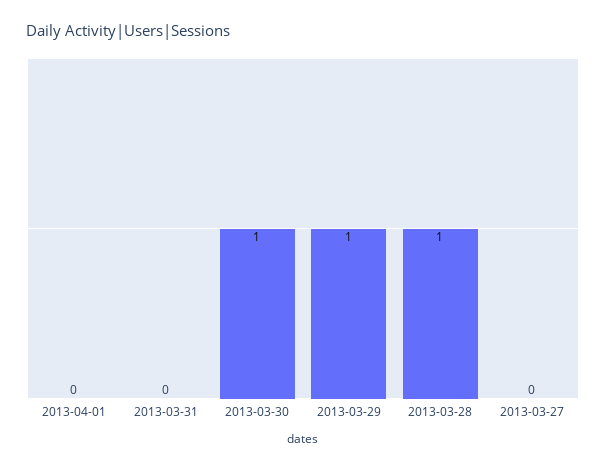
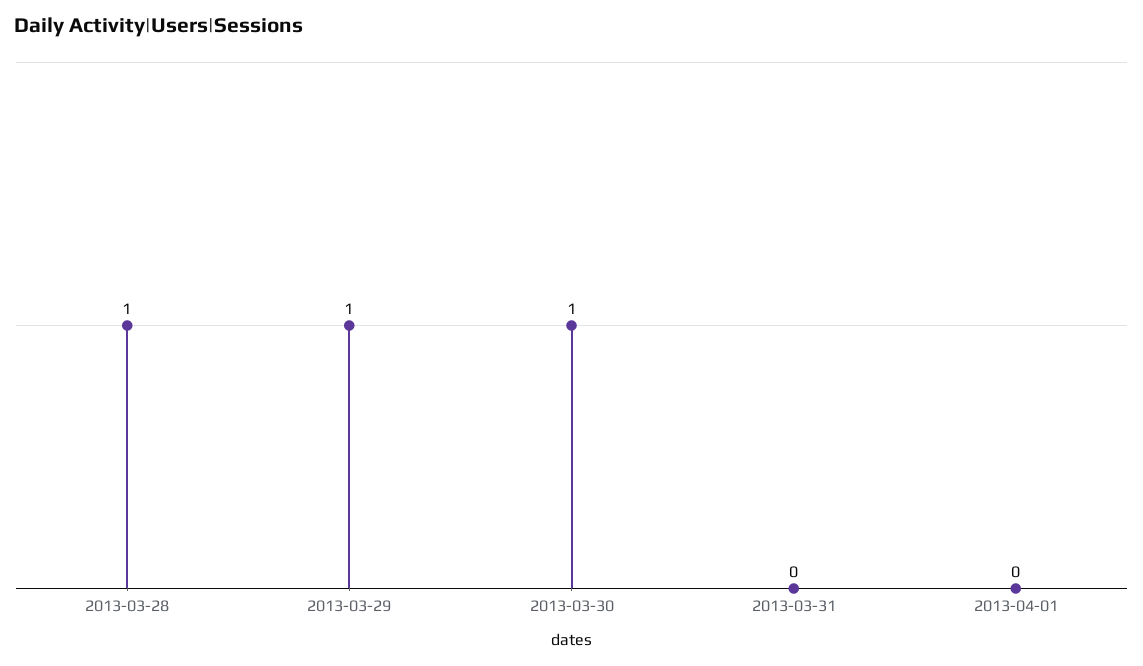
  {
    "2013-04-01": 0,
    "2013-03-31": 0,
    "2013-03-30": 1,
    "2013-03-29": 1,
-   "2013-03-28": 1,
+   "2013-03-28": 1
-   "2013-03-27": 0
  }

